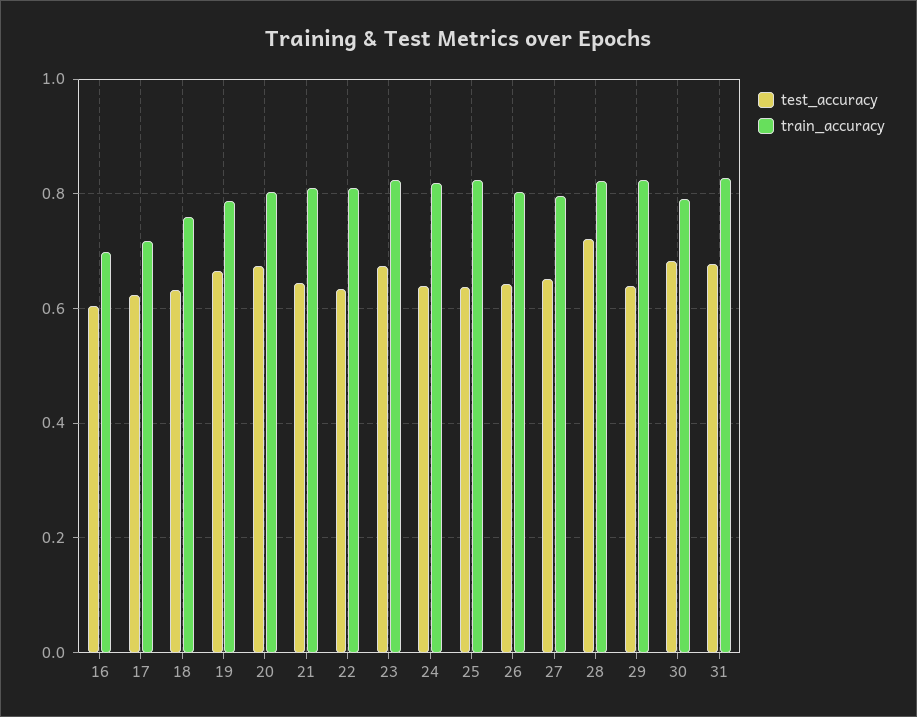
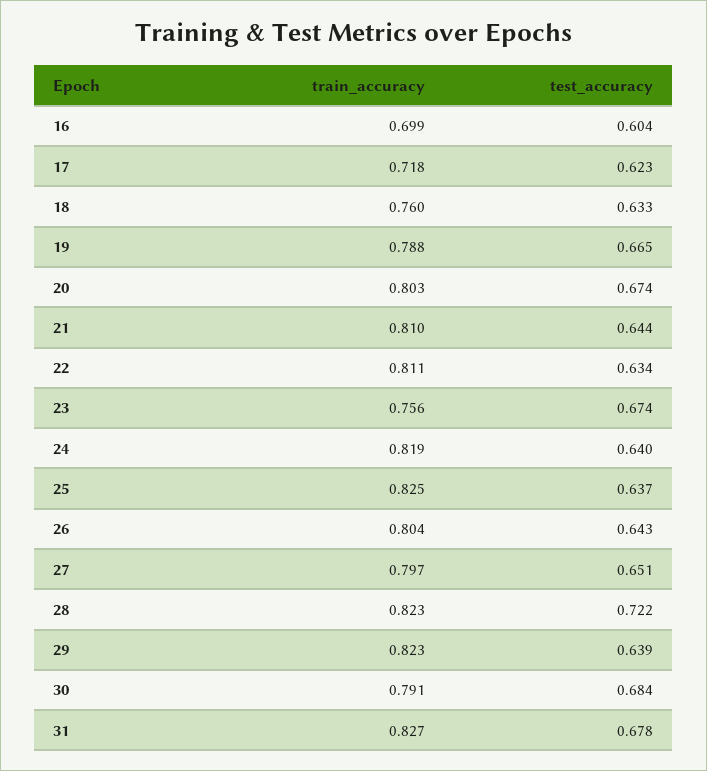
  {
    "test_accuracy": {
      "16": 0.604,
      "17": 0.623,
      "18": 0.633,
      "19": 0.665,
      "20": 0.674,
      "21": 0.644,
      "22": 0.634,
      "23": 0.674,
      "24": 0.64,
      "25": 0.637,
      "26": 0.643,
      "27": 0.651,
      "28": 0.722,
      "29": 0.639,
      "30": 0.684,
      "31": 0.678
    },
    "train_accuracy": {
      "16": 0.699,
      "17": 0.718,
      "18": 0.76,
      "19": 0.788,
      "20": 0.803,
      "21": 0.81,
      "22": 0.811,
-     "23": 0.82,
+     "23": 0.756,
      "24": 0.819,
      "25": 0.825,
      "26": 0.804,
      "27": 0.797,
      "28": 0.823,
      "29": 0.823,
      "30": 0.791,
      "31": 0.827
    }
  }

